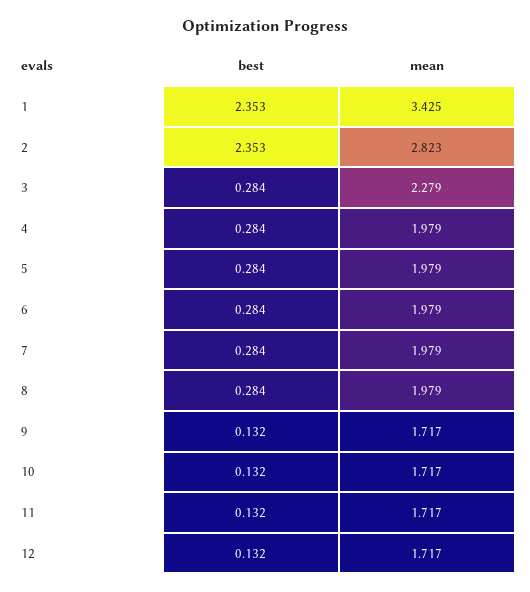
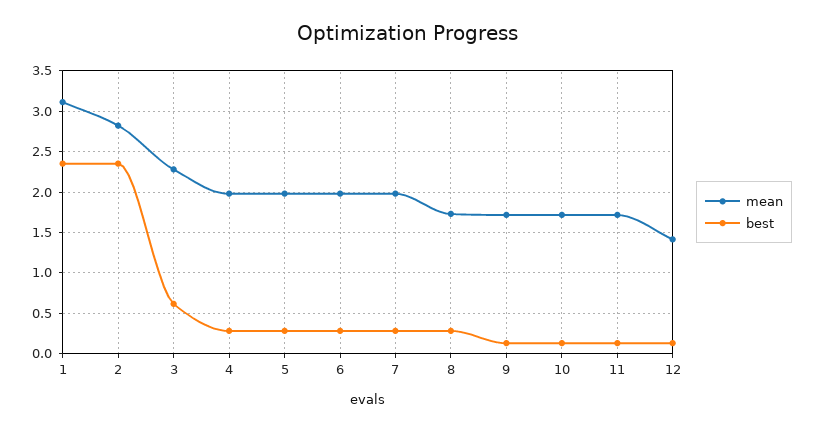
  {
    "best": {
      "1": 2.353,
      "2": 2.353,
-     "3": 0.284,
+     "3": 0.6,
      "4": 0.284,
      "5": 0.284,
      "6": 0.284,
      "7": 0.284,
      "8": 0.284,
      "9": 0.132,
      "10": 0.132,
      "11": 0.132,
      "12": 0.132
    },
    "mean": {
-     "1": 3.425,
+     "1": 3.1,
      "2": 2.823,
      "3": 2.279,
      "4": 1.979,
      "5": 1.979,
      "6": 1.979,
      "7": 1.979,
-     "8": 1.979,
+     "8": 1.7,
      "9": 1.717,
      "10": 1.717,
      "11": 1.717,
-     "12": 1.717
+     "12": 1.4
    }
  }

